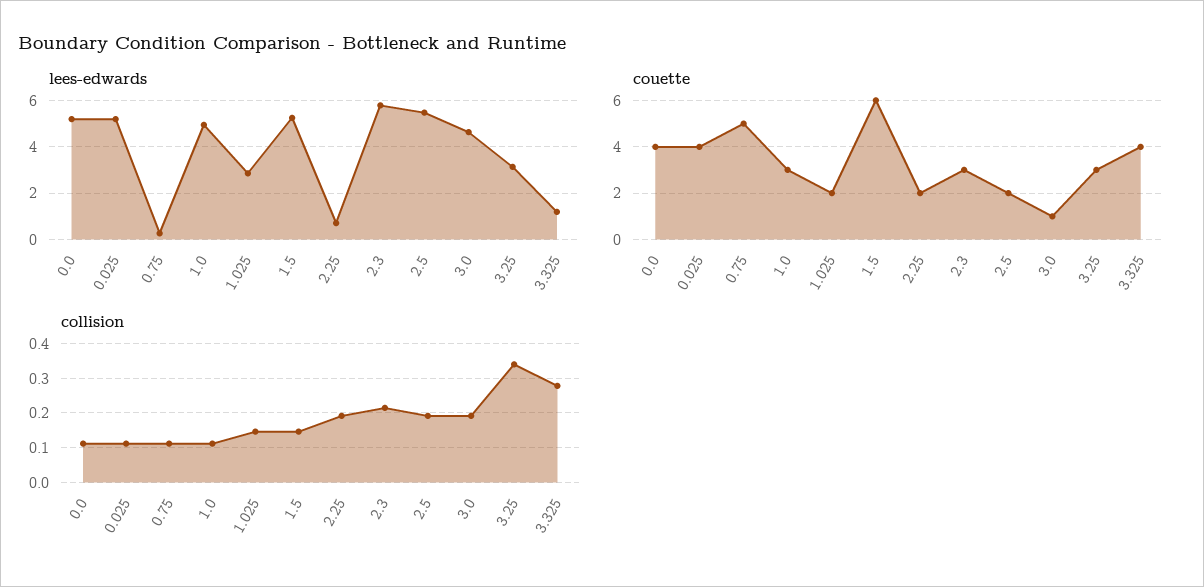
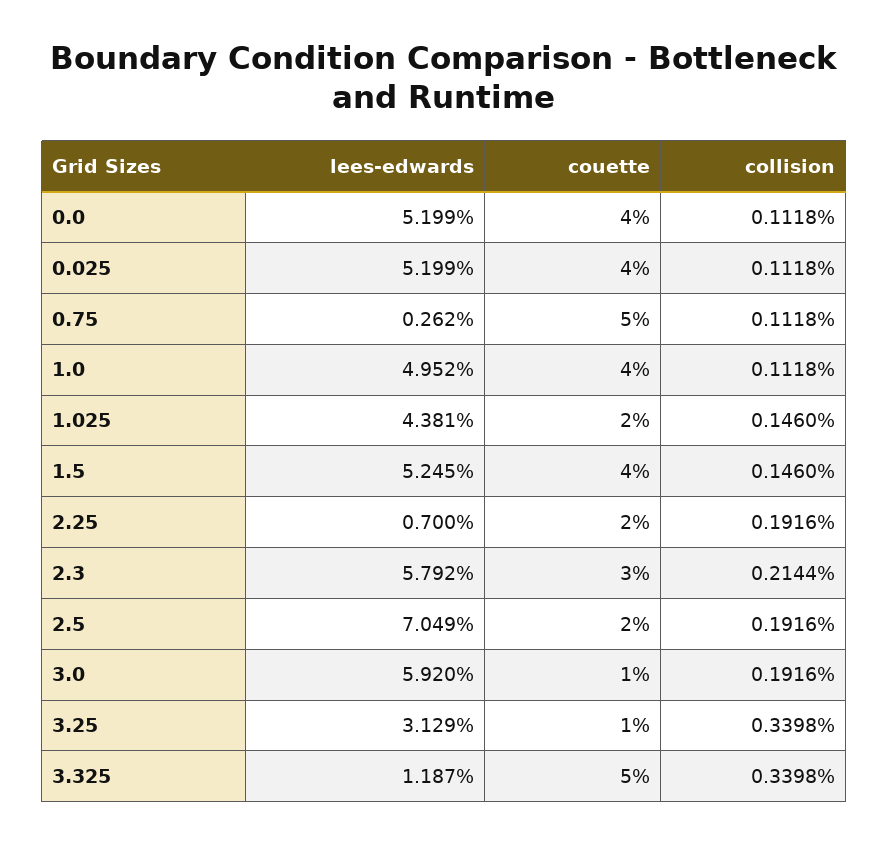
  {
    "lees-edwards": {
      "0.0": 5.199,
      "0.025": 5.199,
      "0.75": 0.262,
      "1.0": 4.952,
-     "1.025": 3,
+     "1.025": 4.381,
      "1.5": 5.245,
      "2.25": 0.7,
      "2.3": 5.792,
-     "2.5": 5.5,
+     "2.5": 7.049,
-     "3.0": 4.5,
+     "3.0": 5.92,
      "3.25": 3.129,
      "3.325": 1.187
    },
    "couette": {
      "0.0": 4,
      "0.025": 4,
      "0.75": 5,
-     "1.0": 3,
+     "1.0": 4,
      "1.025": 2,
-     "1.5": 6,
+     "1.5": 4,
      "2.25": 2,
      "2.3": 3,
      "2.5": 2,
      "3.0": 1,
-     "3.25": 3,
+     "3.25": 1,
-     "3.325": 4
+     "3.325": 5
    },
    "collision": {
      "0.0": 0.1118,
      "0.025": 0.1118,
      "0.75": 0.1118,
      "1.0": 0.1118,
      "1.025": 0.146,
      "1.5": 0.146,
      "2.25": 0.1916,
      "2.3": 0.2144,
      "2.5": 0.1916,
      "3.0": 0.1916,
      "3.25": 0.3398,
-     "3.325": 0.28
+     "3.325": 0.3398
    }
  }

